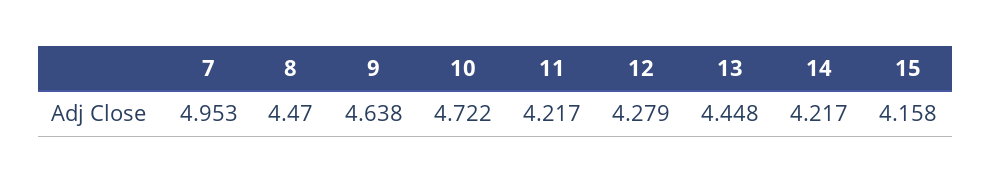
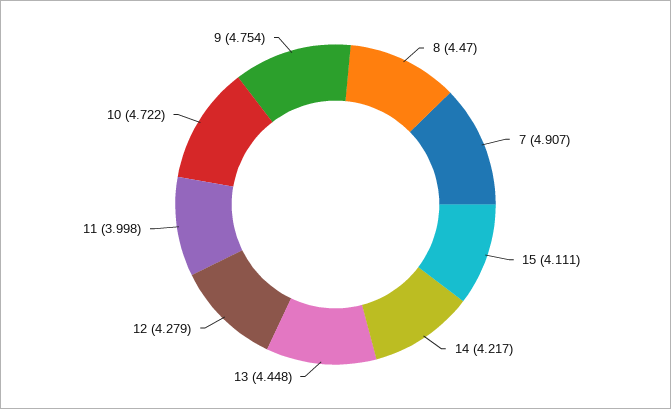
  {
-   "7": 4.953,
+   "7": 4.907,
    "8": 4.47,
-   "9": 4.638,
+   "9": 4.754,
    "10": 4.722,
-   "11": 4.217,
+   "11": 3.998,
    "12": 4.279,
    "13": 4.448,
    "14": 4.217,
-   "15": 4.158
+   "15": 4.111
  }

